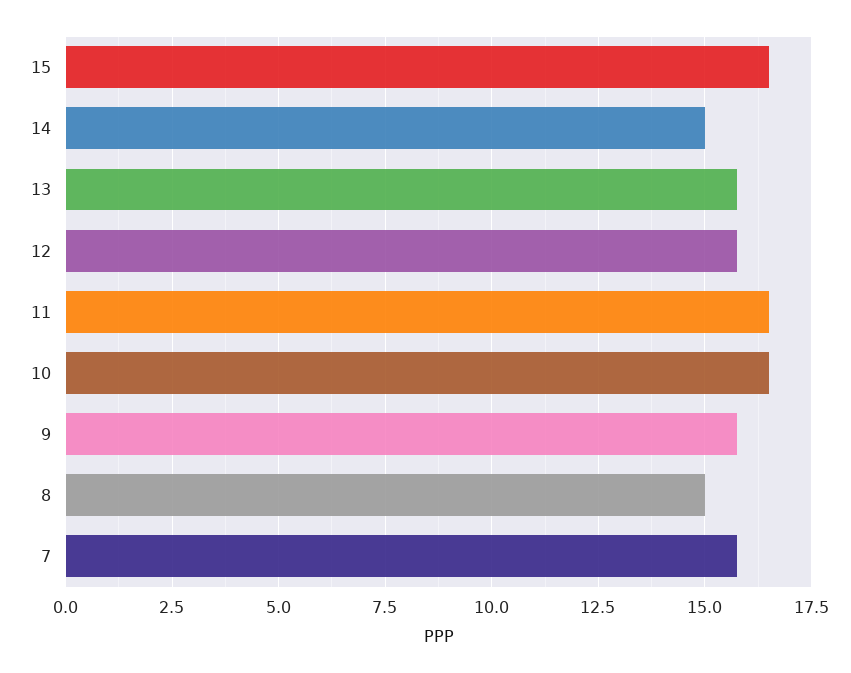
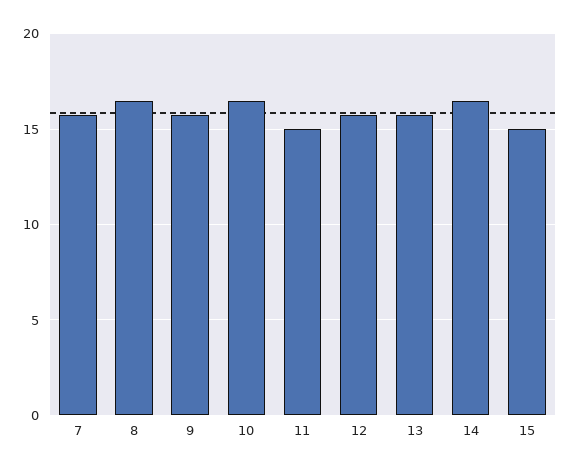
  {
-   "15": 16.5,
+   "15": 15,
-   "14": 15,
+   "14": 16.5,
    "13": 15.75,
    "12": 15.75,
-   "11": 16.5,
+   "11": 15,
    "10": 16.5,
    "9": 15.75,
-   "8": 15,
+   "8": 16.5,
    "7": 15.75
  }

